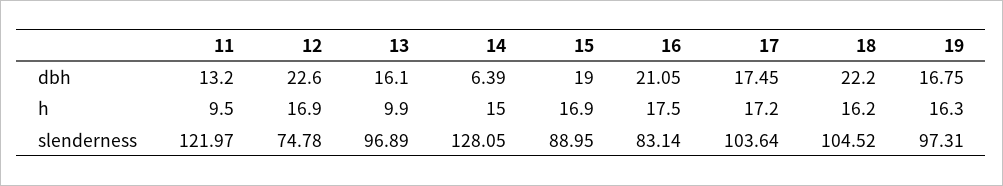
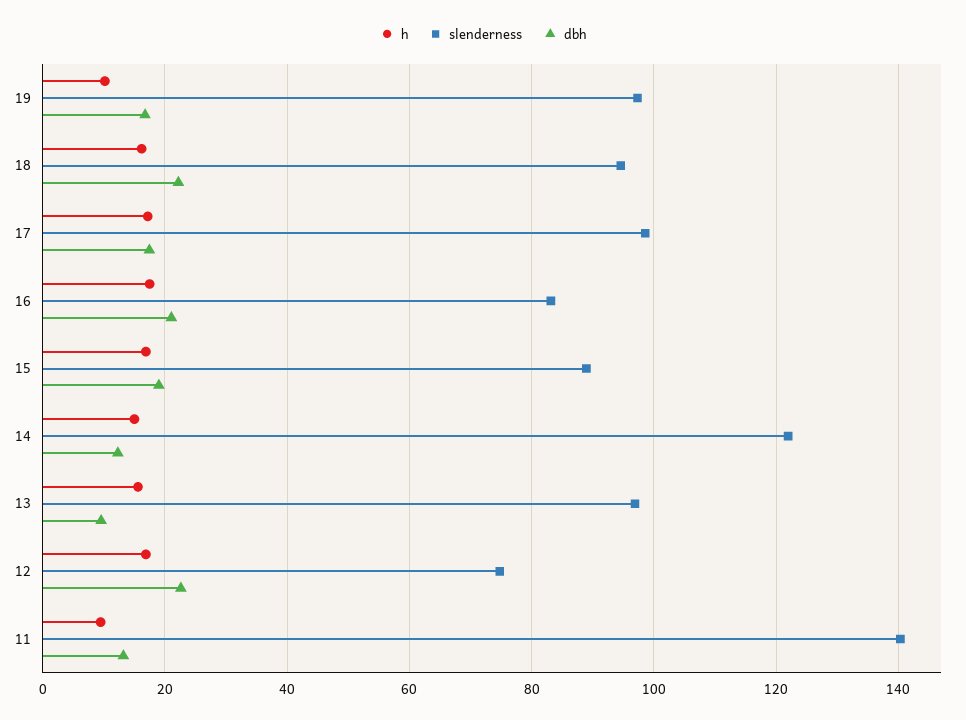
  {
    "dbh": {
      "11": 13.2,
      "12": 22.6,
-     "13": 16.1,
+     "13": 10,
-     "14": 6.39,
+     "14": 12,
      "15": 19,
      "16": 21.05,
      "17": 17.45,
      "18": 22.2,
      "19": 16.75
    },
    "h": {
      "11": 9.5,
      "12": 16.9,
-     "13": 9.9,
+     "13": 16,
      "14": 15,
      "15": 16.9,
      "16": 17.5,
      "17": 17.2,
      "18": 16.2,
-     "19": 16.3
+     "19": 10
    },
    "slenderness": {
-     "11": 121.97,
+     "11": 140,
      "12": 74.78,
      "13": 96.89,
-     "14": 128.05,
+     "14": 122,
      "15": 88.95,
      "16": 83.14,
-     "17": 103.64,
+     "17": 98,
-     "18": 104.52,
+     "18": 94,
      "19": 97.31
    }
  }

